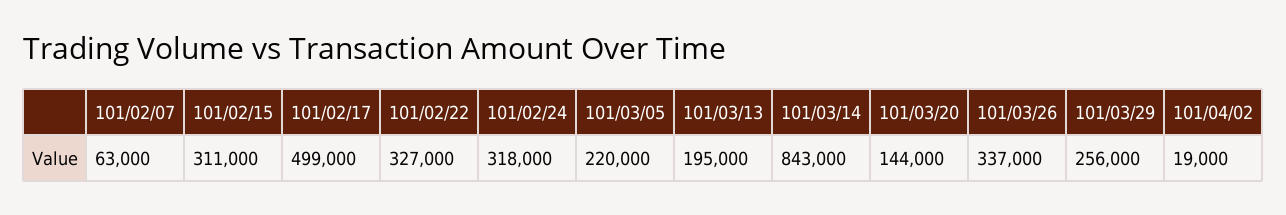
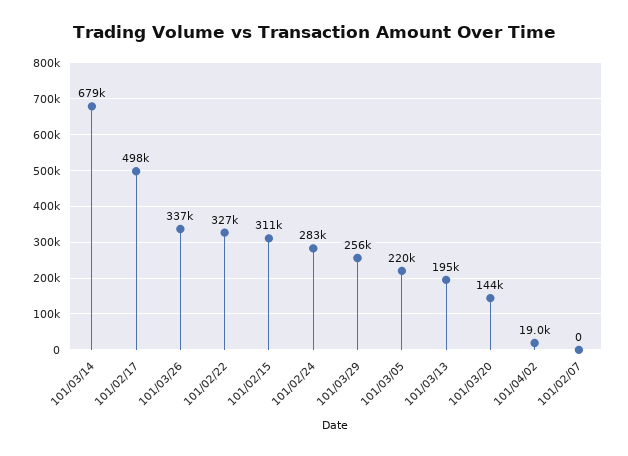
  {
-   "101/02/07": 63000,
+   "101/02/07": 0,
    "101/02/15": 311000,
-   "101/02/17": 499000,
+   "101/02/17": 498000,
    "101/02/22": 327000,
-   "101/02/24": 318000,
+   "101/02/24": 283000,
    "101/03/05": 220000,
    "101/03/13": 195000,
-   "101/03/14": 843000,
+   "101/03/14": 679000,
    "101/03/20": 144000,
    "101/03/26": 337000,
    "101/03/29": 256000,
    "101/04/02": 19000
  }

